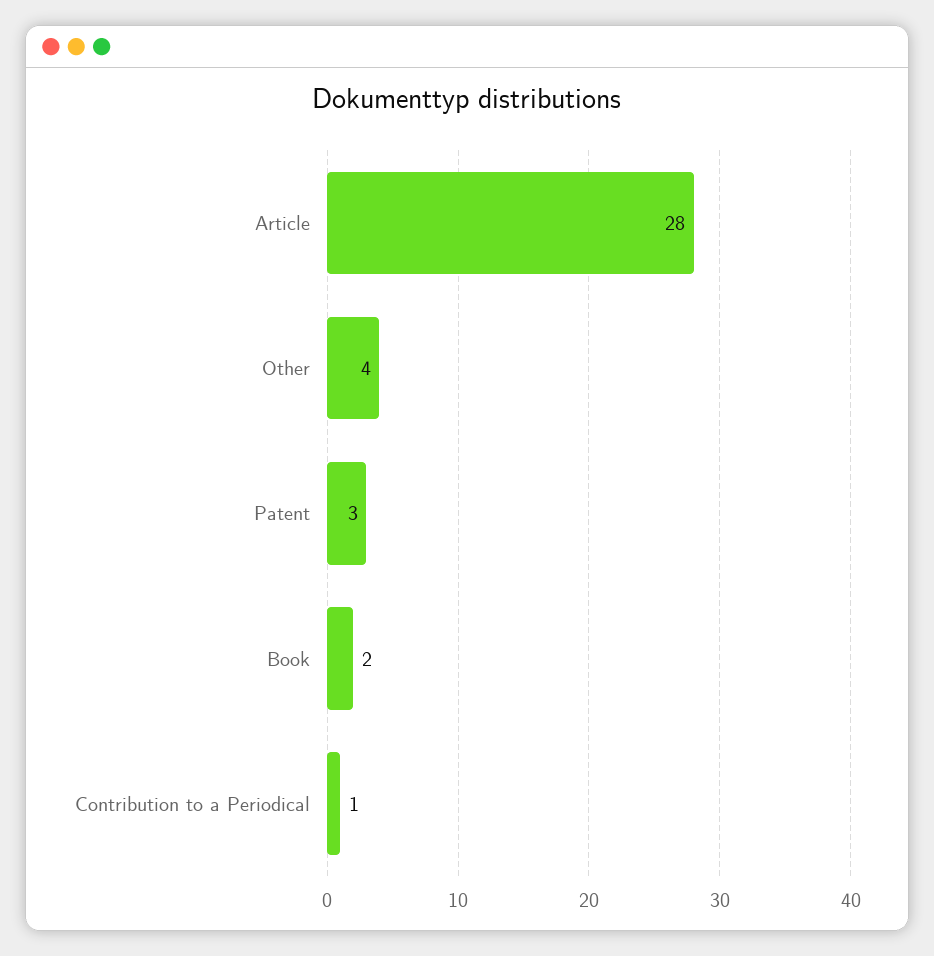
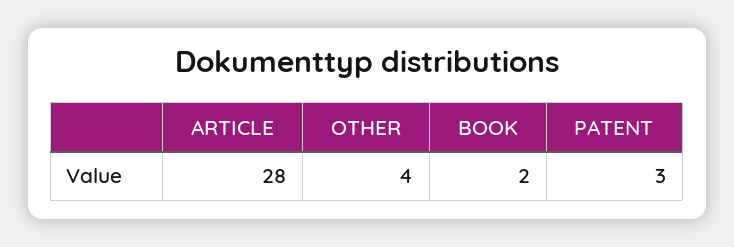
  {
    "Article": 28,
    "Other": 4,
    "Patent": 3,
-   "Book": 2,
+   "Book": 2
-   "Contribution to a Periodical": 1
  }

